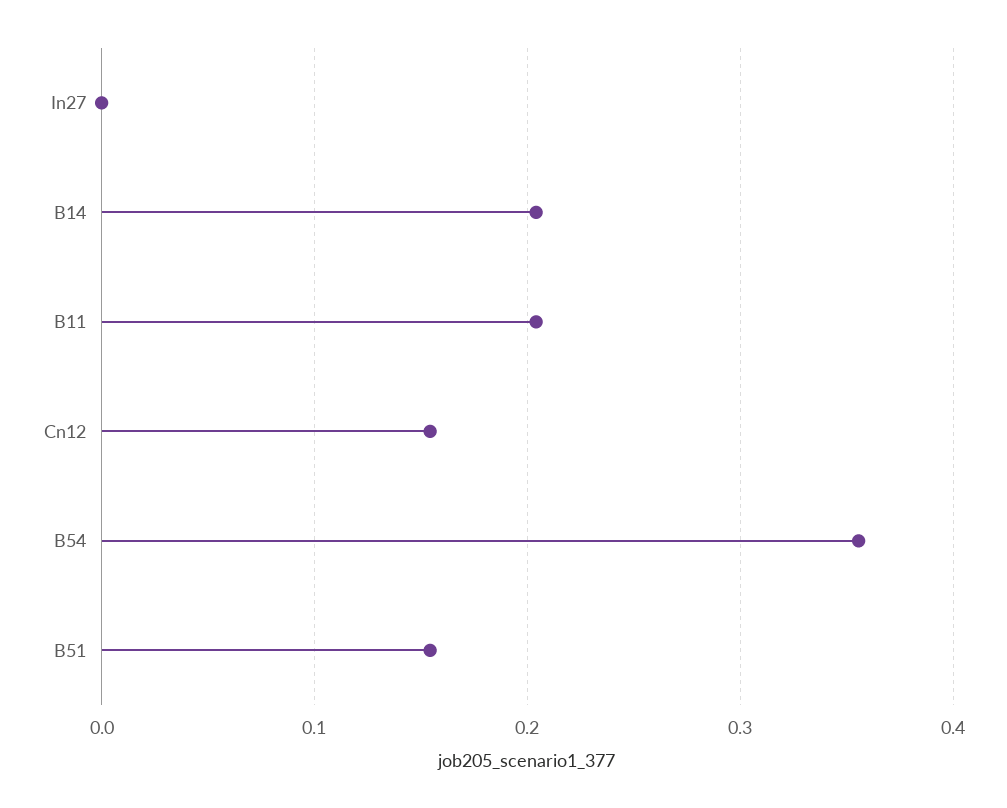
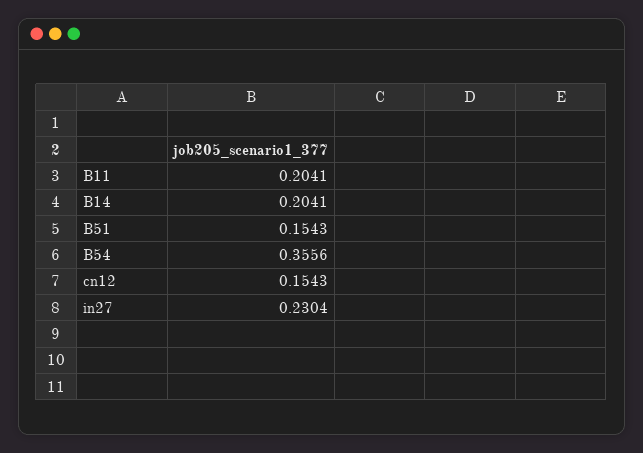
  {
-   "In27": 0,
+   "In27": 0.2304,
    "B14": 0.2041,
    "B11": 0.2041,
    "Cn12": 0.1543,
    "B54": 0.3556,
    "B51": 0.1543
  }

